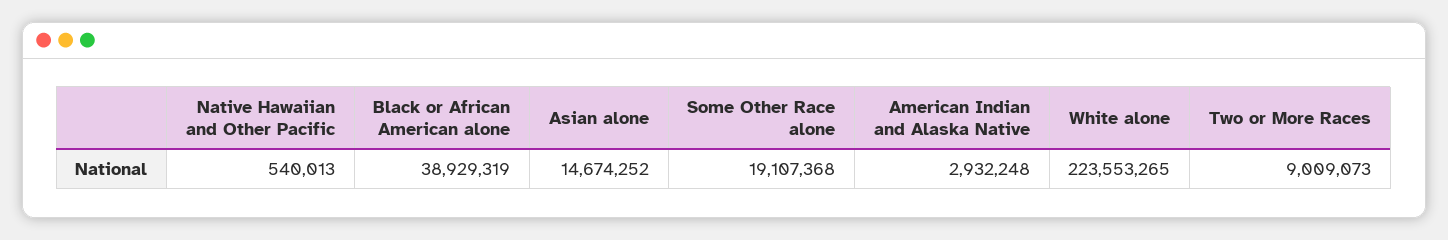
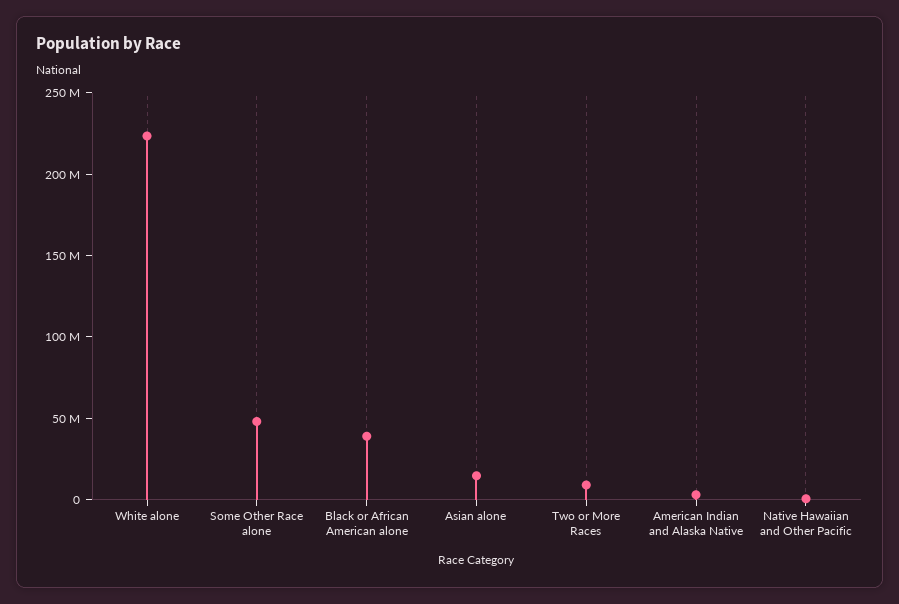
  {
    "Native Hawaiian and Other Pacific": 540013,
    "Black or African American alone": 38929319,
    "Asian alone": 14674252,
-   "Some Other Race alone": 19107368,
+   "Some Other Race alone": 50000000,
    "American Indian and Alaska Native": 2932248,
    "White alone": 223553265,
    "Two or More Races": 9009073
  }

